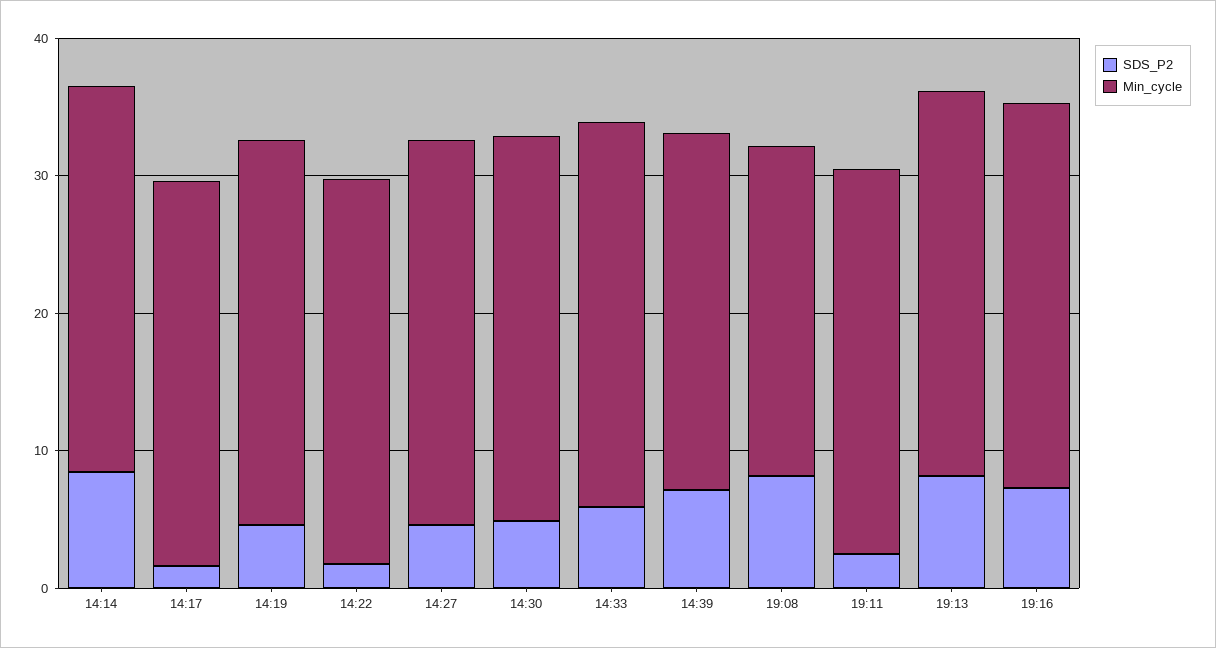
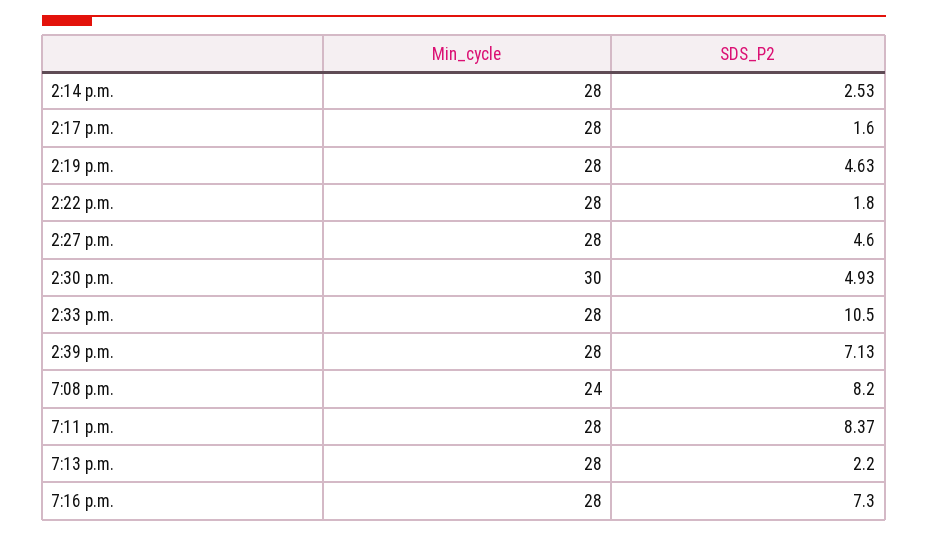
  {
    "SDS_P2": {
-     "14:14": 8,
+     "14:14": 2.53,
      "14:17": 1.6,
      "14:19": 4.63,
      "14:22": 1.8,
      "14:27": 4.6,
      "14:30": 4.93,
-     "14:33": 6,
+     "14:33": 10.5,
      "14:39": 7.13,
      "19:08": 8.2,
-     "19:11": 2,
+     "19:11": 8.37,
-     "19:13": 8,
+     "19:13": 2.2,
      "19:16": 7.3
    },
    "Min_cycle": {
      "14:14": 28,
      "14:17": 28,
      "14:19": 28,
      "14:22": 28,
      "14:27": 28,
-     "14:30": 28,
+     "14:30": 30,
      "14:33": 28,
-     "14:39": 26,
+     "14:39": 28,
      "19:08": 24,
      "19:11": 28,
      "19:13": 28,
      "19:16": 28
    }
  }

